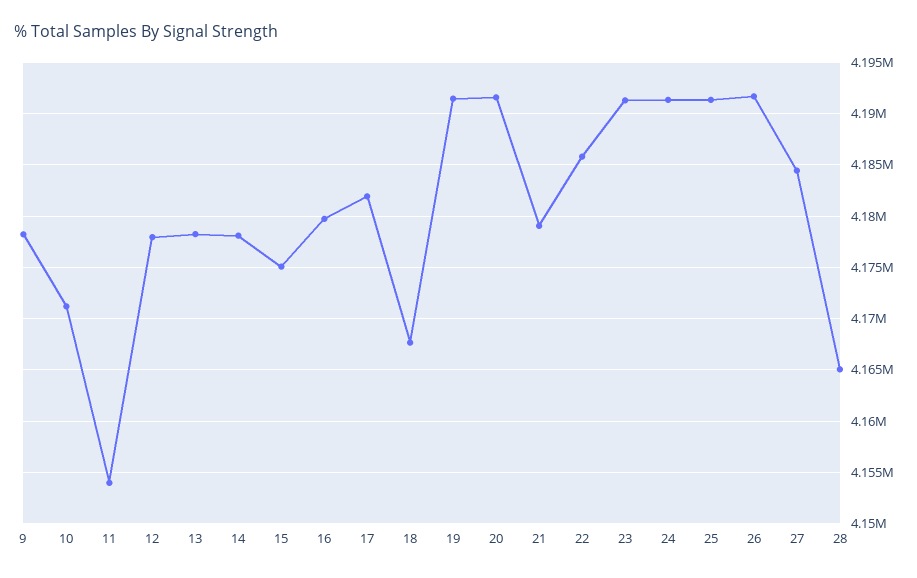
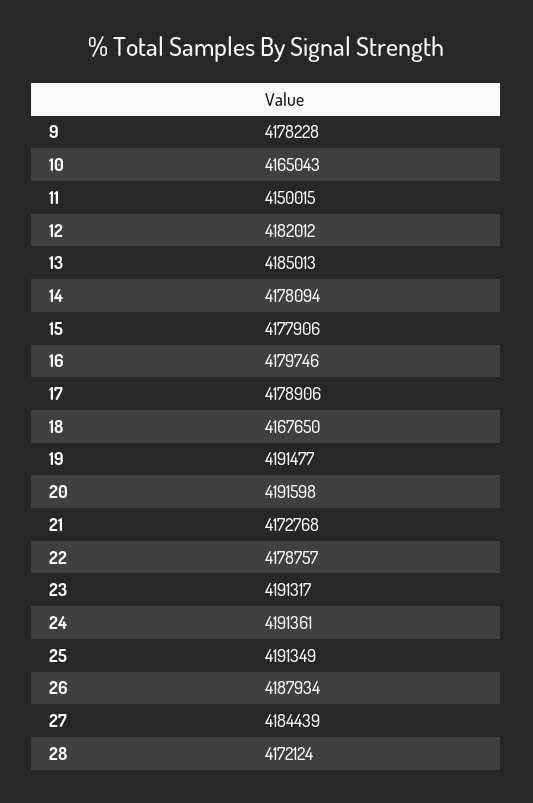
  {
    "9": 4178228,
-   "10": 4171000,
+   "10": 4165043,
-   "11": 4154000,
+   "11": 4150015,
-   "12": 4178000,
+   "12": 4182012,
-   "13": 4178000,
+   "13": 4185013,
    "14": 4178094,
-   "15": 4175000,
+   "15": 4177906,
    "16": 4179746,
-   "17": 4182000,
+   "17": 4178906,
    "18": 4167650,
    "19": 4191477,
    "20": 4191598,
-   "21": 4179000,
+   "21": 4172768,
-   "22": 4186000,
+   "22": 4178757,
    "23": 4191317,
    "24": 4191361,
    "25": 4191349,
-   "26": 4192000,
+   "26": 4187934,
    "27": 4184439,
-   "28": 4165000
+   "28": 4172124
  }

